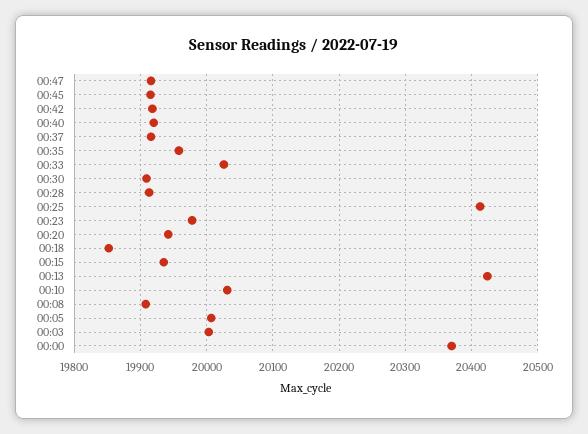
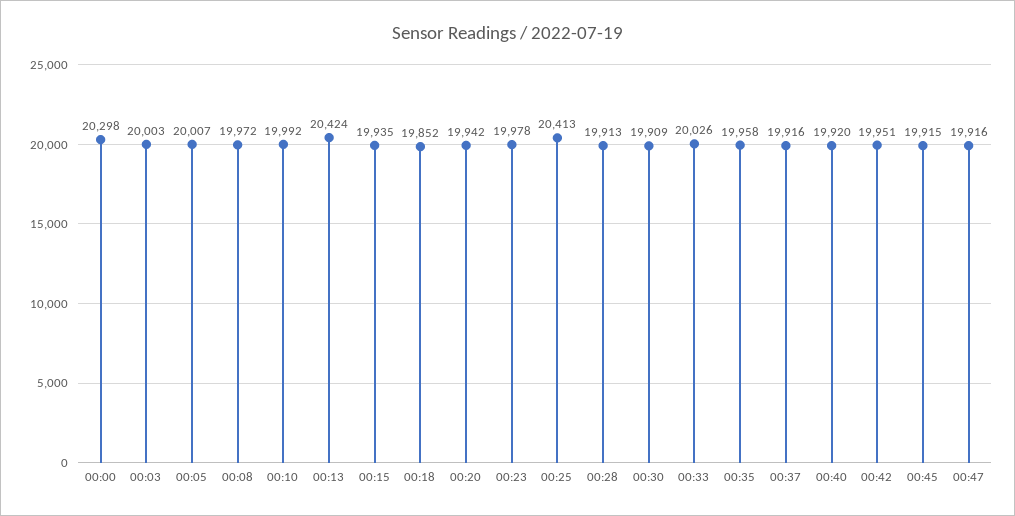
  {
    "00:47": 19916,
    "00:45": 19915,
-   "00:42": 19920,
+   "00:42": 19951,
    "00:40": 19920,
    "00:37": 19916,
    "00:35": 19958,
    "00:33": 20026,
    "00:30": 19909,
    "00:28": 19913,
    "00:25": 20413,
    "00:23": 19978,
    "00:20": 19942,
    "00:18": 19852,
    "00:15": 19935,
    "00:13": 20424,
-   "00:10": 20030,
+   "00:10": 19992,
-   "00:08": 19910,
+   "00:08": 19972,
    "00:05": 20007,
    "00:03": 20003,
-   "00:00": 20370
+   "00:00": 20298
  }

